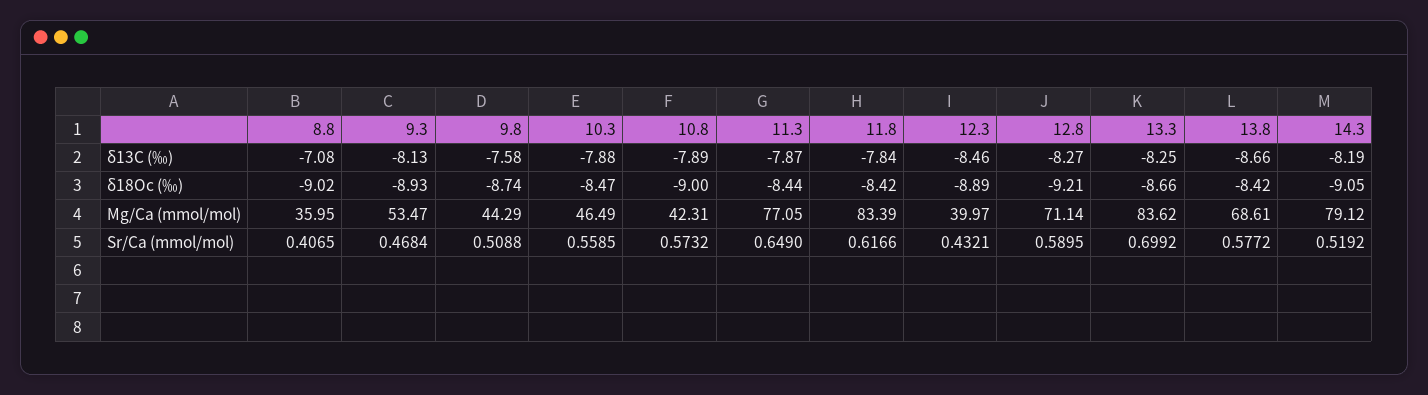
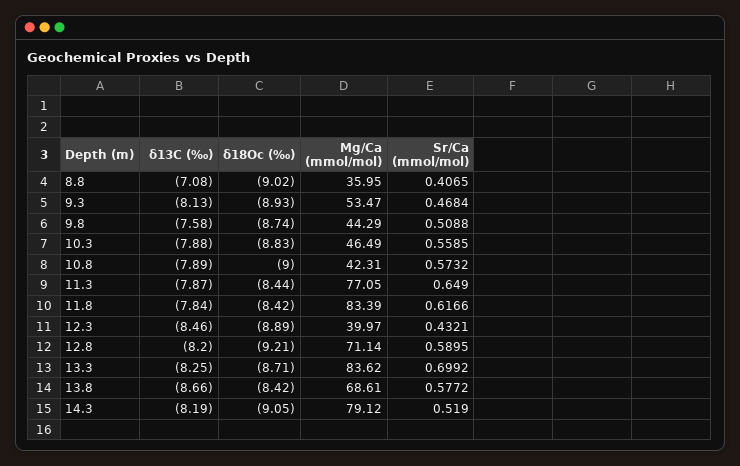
  {
    "8.8": {
      "δ13C (‰)": -7.08,
      "δ18Oc (‰)": -9.02,
      "Mg/Ca (mmol/mol)": 35.95,
      "Sr/Ca (mmol/mol)": 0.4065
    },
    "9.3": {
      "δ13C (‰)": -8.13,
      "δ18Oc (‰)": -8.93,
      "Mg/Ca (mmol/mol)": 53.47,
      "Sr/Ca (mmol/mol)": 0.4684
    },
    "9.8": {
      "δ13C (‰)": -7.58,
      "δ18Oc (‰)": -8.74,
      "Mg/Ca (mmol/mol)": 44.29,
      "Sr/Ca (mmol/mol)": 0.5088
    },
    "10.3": {
      "δ13C (‰)": -7.88,
-     "δ18Oc (‰)": -8.47,
+     "δ18Oc (‰)": -8.83,
      "Mg/Ca (mmol/mol)": 46.49,
      "Sr/Ca (mmol/mol)": 0.5585
    },
    "10.8": {
      "δ13C (‰)": -7.89,
      "δ18Oc (‰)": -9,
      "Mg/Ca (mmol/mol)": 42.31,
      "Sr/Ca (mmol/mol)": 0.5732
    },
    "11.3": {
      "δ13C (‰)": -7.87,
      "δ18Oc (‰)": -8.44,
      "Mg/Ca (mmol/mol)": 77.05,
      "Sr/Ca (mmol/mol)": 0.649
    },
    "11.8": {
      "δ13C (‰)": -7.84,
      "δ18Oc (‰)": -8.42,
      "Mg/Ca (mmol/mol)": 83.39,
      "Sr/Ca (mmol/mol)": 0.6166
    },
    "12.3": {
      "δ13C (‰)": -8.46,
      "δ18Oc (‰)": -8.89,
      "Mg/Ca (mmol/mol)": 39.97,
      "Sr/Ca (mmol/mol)": 0.4321
    },
    "12.8": {
-     "δ13C (‰)": -8.27,
+     "δ13C (‰)": -8.2,
      "δ18Oc (‰)": -9.21,
      "Mg/Ca (mmol/mol)": 71.14,
      "Sr/Ca (mmol/mol)": 0.5895
    },
    "13.3": {
      "δ13C (‰)": -8.25,
-     "δ18Oc (‰)": -8.66,
+     "δ18Oc (‰)": -8.71,
      "Mg/Ca (mmol/mol)": 83.62,
      "Sr/Ca (mmol/mol)": 0.6992
    },
    "13.8": {
      "δ13C (‰)": -8.66,
      "δ18Oc (‰)": -8.42,
      "Mg/Ca (mmol/mol)": 68.61,
      "Sr/Ca (mmol/mol)": 0.5772
    },
    "14.3": {
      "δ13C (‰)": -8.19,
      "δ18Oc (‰)": -9.05,
      "Mg/Ca (mmol/mol)": 79.12,
-     "Sr/Ca (mmol/mol)": 0.5192
+     "Sr/Ca (mmol/mol)": 0.519
    }
  }

